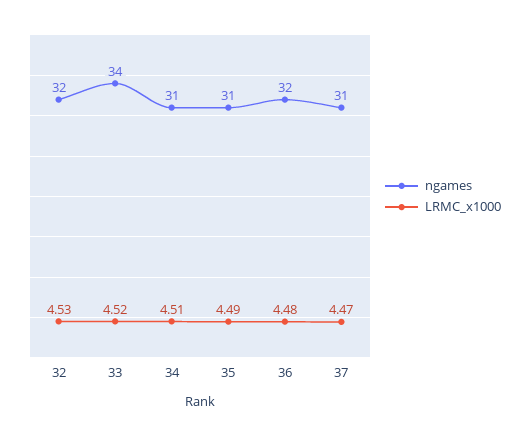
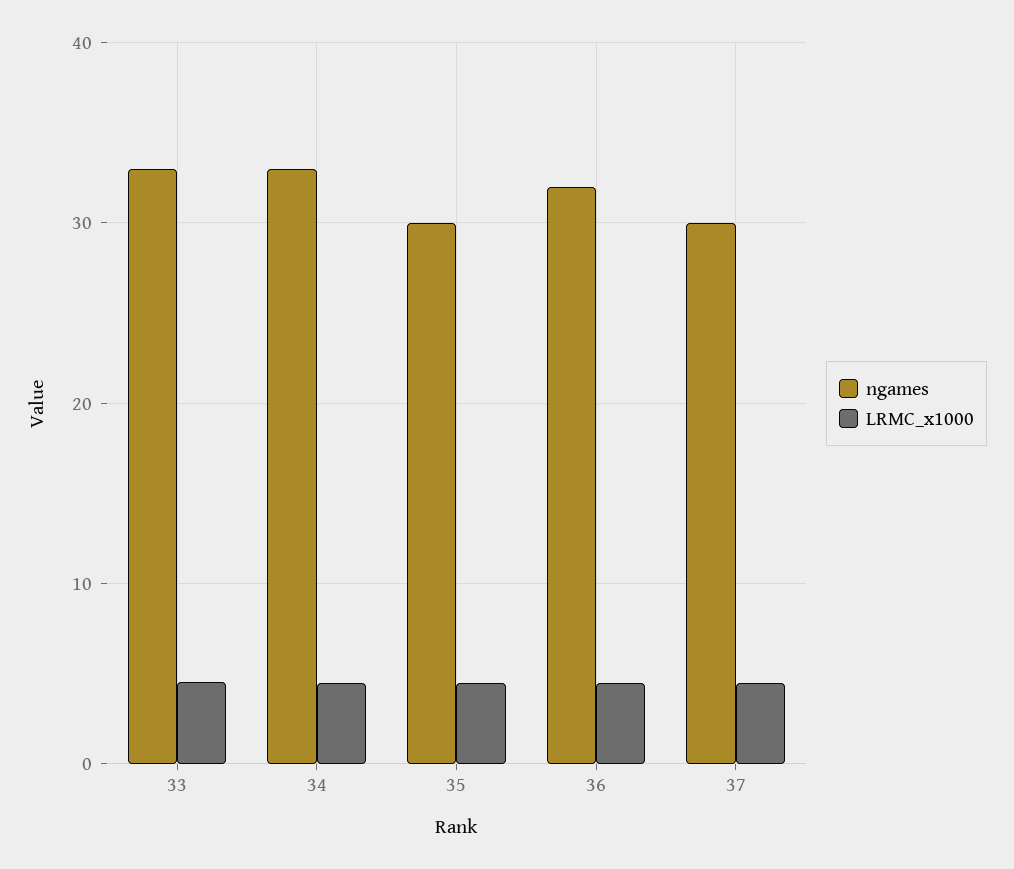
  {
    "ngames": {
-     "32": 32,
-     "33": 34,
+     "33": 33,
-     "34": 31,
+     "34": 33,
-     "35": 31,
+     "35": 30,
      "36": 32,
-     "37": 31
+     "37": 30
    },
    "LRMC_x1000": {
-     "32": 4.53,
      "33": 4.52,
      "34": 4.51,
      "35": 4.49,
      "36": 4.48,
      "37": 4.47
    }
  }

